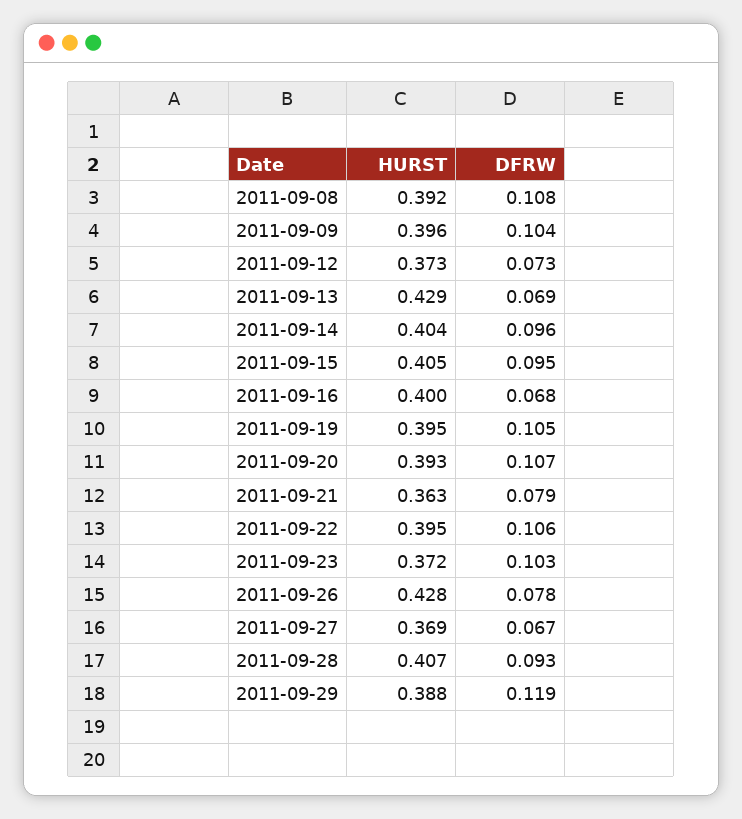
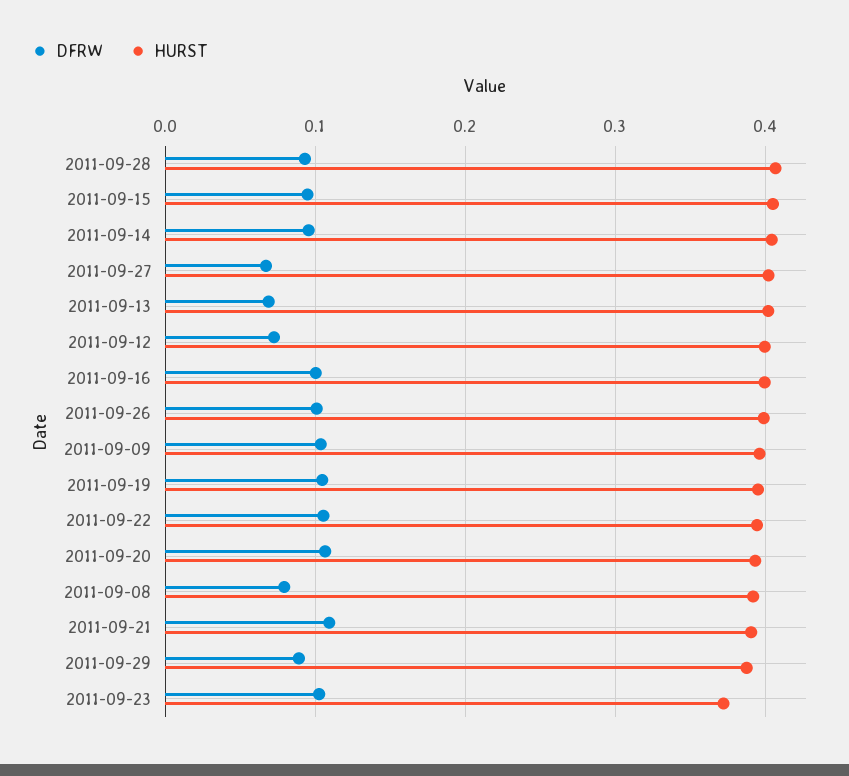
  {
    "HURST": {
      "2011-09-08": 0.392,
      "2011-09-09": 0.396,
-     "2011-09-12": 0.373,
+     "2011-09-12": 0.4,
-     "2011-09-13": 0.429,
+     "2011-09-13": 0.4,
      "2011-09-14": 0.404,
      "2011-09-15": 0.405,
      "2011-09-16": 0.4,
      "2011-09-19": 0.395,
      "2011-09-20": 0.393,
-     "2011-09-21": 0.363,
+     "2011-09-21": 0.39,
      "2011-09-22": 0.395,
      "2011-09-23": 0.372,
-     "2011-09-26": 0.428,
+     "2011-09-26": 0.4,
-     "2011-09-27": 0.369,
+     "2011-09-27": 0.4,
      "2011-09-28": 0.407,
      "2011-09-29": 0.388
    },
    "DFRW": {
-     "2011-09-08": 0.108,
+     "2011-09-08": 0.08,
      "2011-09-09": 0.104,
      "2011-09-12": 0.073,
      "2011-09-13": 0.069,
      "2011-09-14": 0.096,
      "2011-09-15": 0.095,
-     "2011-09-16": 0.068,
+     "2011-09-16": 0.1,
      "2011-09-19": 0.105,
      "2011-09-20": 0.107,
-     "2011-09-21": 0.079,
+     "2011-09-21": 0.11,
      "2011-09-22": 0.106,
      "2011-09-23": 0.103,
-     "2011-09-26": 0.078,
+     "2011-09-26": 0.1,
      "2011-09-27": 0.067,
      "2011-09-28": 0.093,
-     "2011-09-29": 0.119
+     "2011-09-29": 0.09
    }
  }

